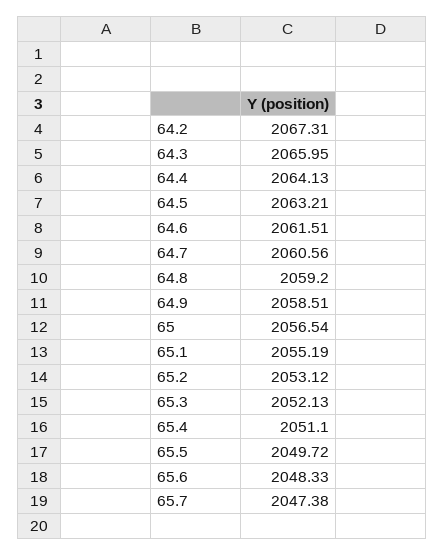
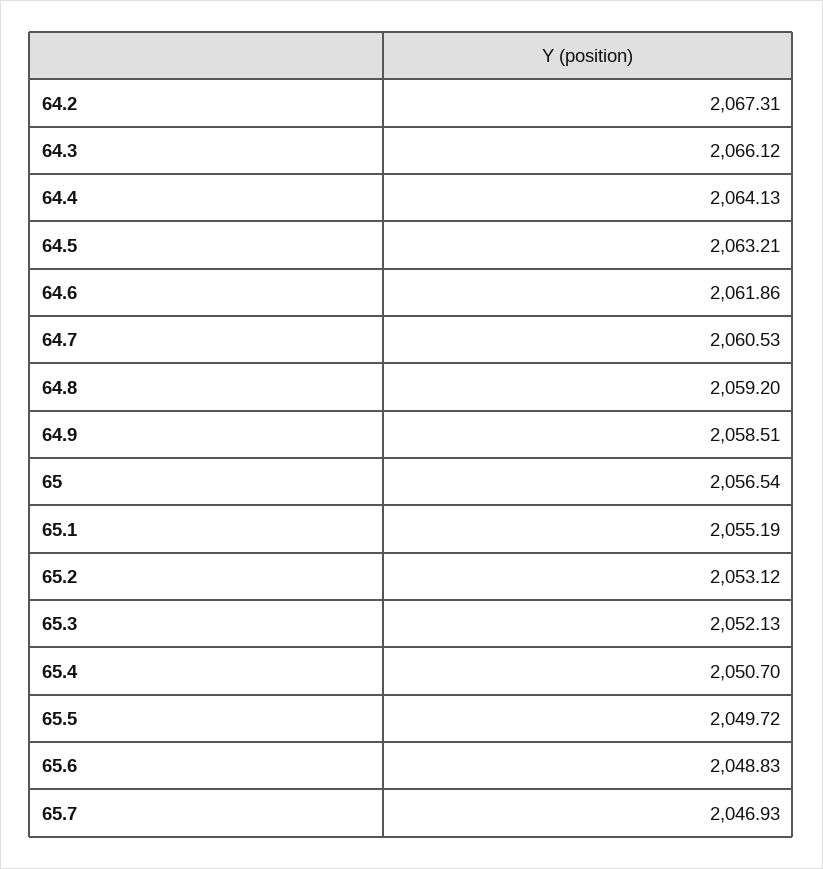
  {
    "64.2": 2067.31,
-   "64.3": 2065.95,
+   "64.3": 2066.12,
    "64.4": 2064.13,
    "64.5": 2063.21,
-   "64.6": 2061.51,
+   "64.6": 2061.86,
-   "64.7": 2060.56,
+   "64.7": 2060.53,
    "64.8": 2059.2,
    "64.9": 2058.51,
    "65": 2056.54,
    "65.1": 2055.19,
    "65.2": 2053.12,
    "65.3": 2052.13,
-   "65.4": 2051.1,
+   "65.4": 2050.7,
    "65.5": 2049.72,
-   "65.6": 2048.33,
+   "65.6": 2048.83,
-   "65.7": 2047.38
+   "65.7": 2046.93
  }

